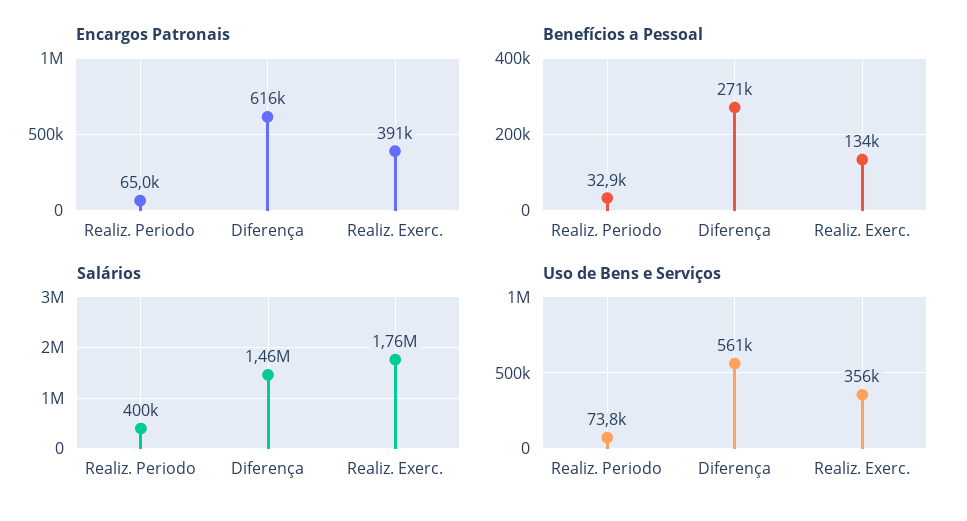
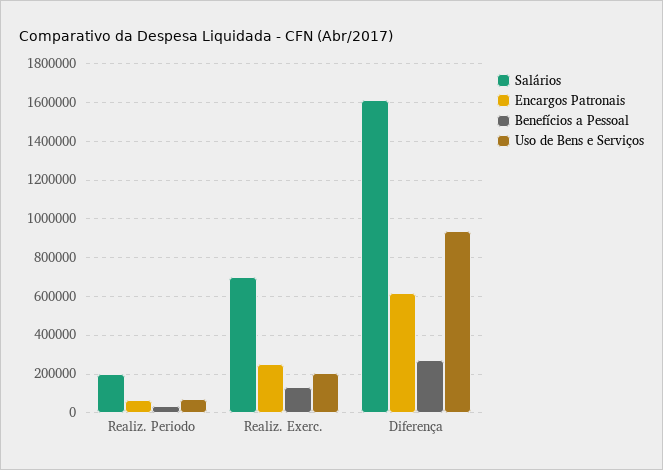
  {
    "Encargos Patronais": {
      "Realiz. Periodo": 65000,
      "Diferença": 616000,
-     "Realiz. Exerc.": 391000
+     "Realiz. Exerc.": 250000
    },
    "Benefícios a Pessoal": {
      "Realiz. Periodo": 32900,
      "Diferença": 271000,
      "Realiz. Exerc.": 134000
    },
    "Salários": {
-     "Realiz. Periodo": 400000,
+     "Realiz. Periodo": 200000,
-     "Diferença": 1460000,
+     "Diferença": 1600000,
-     "Realiz. Exerc.": 1760000
+     "Realiz. Exerc.": 700000
    },
    "Uso de Bens e Serviços": {
      "Realiz. Periodo": 73800,
-     "Diferença": 561000,
+     "Diferença": 950000,
-     "Realiz. Exerc.": 356000
+     "Realiz. Exerc.": 200000
    }
  }

